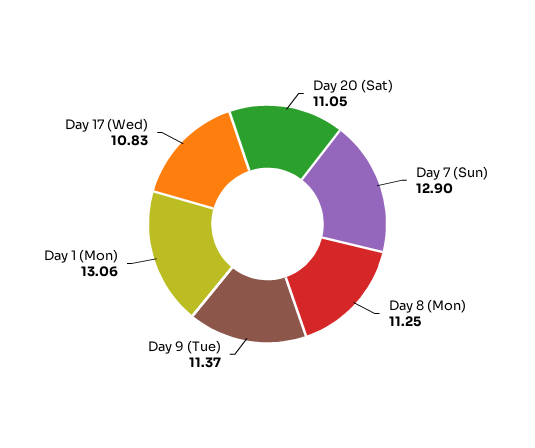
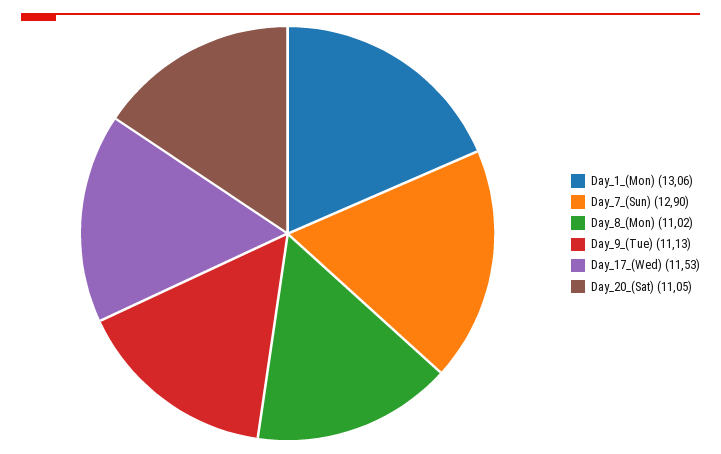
  {
    "Day 20 (Sat)": 11.05,
    "Day 7 (Sun)": 12.9,
-   "Day 8 (Mon)": 11.25,
+   "Day 8 (Mon)": 11.02,
-   "Day 9 (Tue)": 11.37,
+   "Day 9 (Tue)": 11.13,
    "Day 1 (Mon)": 13.06,
-   "Day 17 (Wed)": 10.83
+   "Day 17 (Wed)": 11.53
  }

